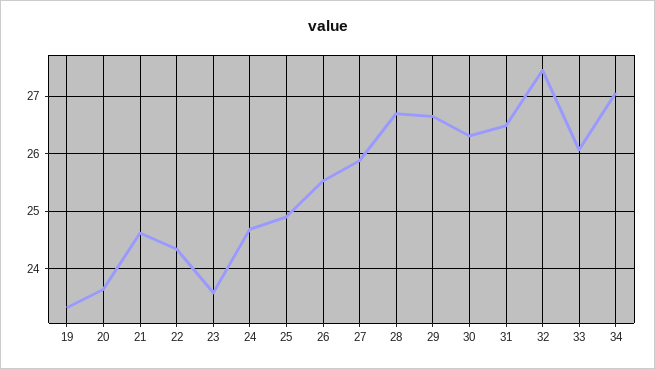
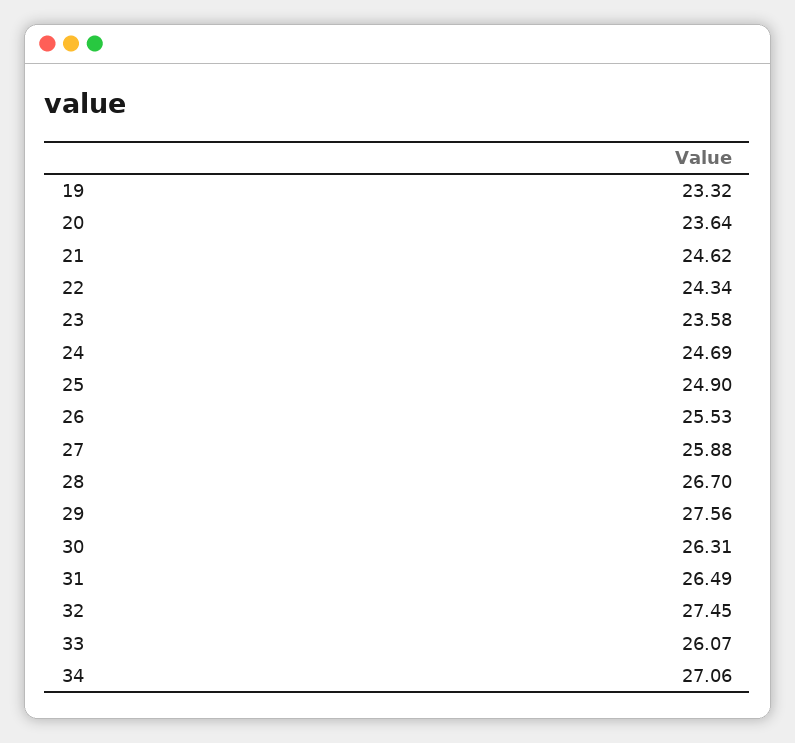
  {
    "19": 23.32,
    "20": 23.64,
    "21": 24.62,
    "22": 24.34,
    "23": 23.58,
    "24": 24.69,
    "25": 24.9,
    "26": 25.53,
    "27": 25.88,
    "28": 26.7,
-   "29": 26.6,
+   "29": 27.56,
    "30": 26.31,
    "31": 26.49,
    "32": 27.45,
    "33": 26.07,
    "34": 27.06
  }

